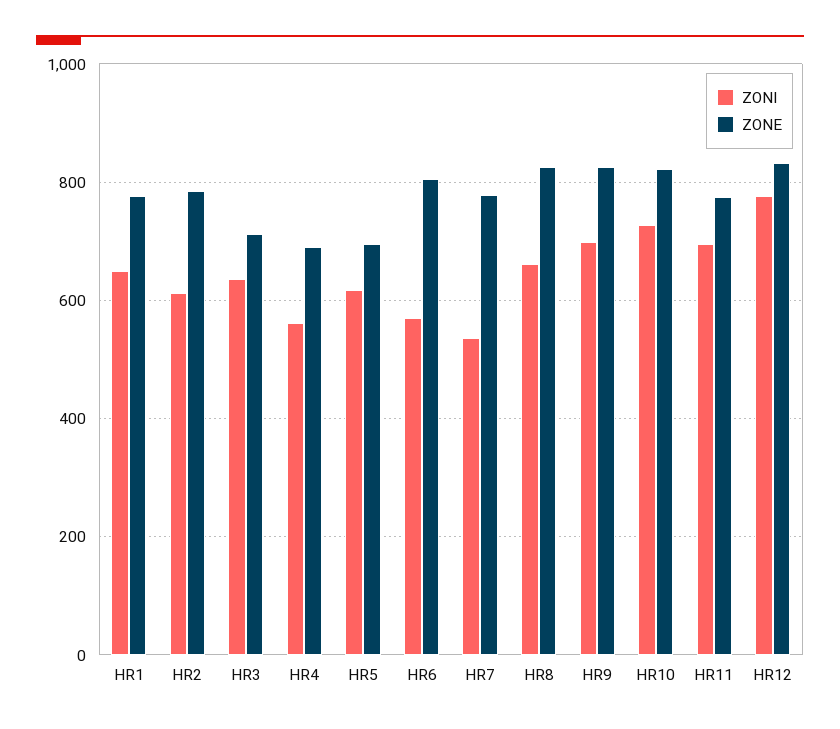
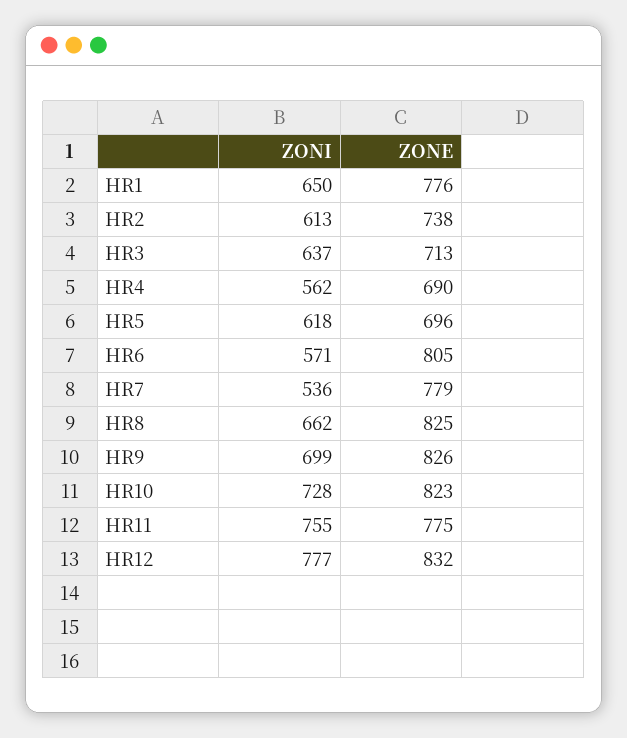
  {
    "ZONI": {
      "HR1": 650,
      "HR2": 613,
      "HR3": 637,
      "HR4": 562,
      "HR5": 618,
      "HR6": 571,
      "HR7": 536,
      "HR8": 662,
      "HR9": 699,
      "HR10": 728,
-     "HR11": 700,
+     "HR11": 755,
      "HR12": 777
    },
    "ZONE": {
      "HR1": 776,
-     "HR2": 780,
+     "HR2": 738,
      "HR3": 713,
      "HR4": 690,
      "HR5": 696,
      "HR6": 805,
      "HR7": 779,
      "HR8": 825,
      "HR9": 826,
      "HR10": 823,
      "HR11": 775,
      "HR12": 832
    }
  }

